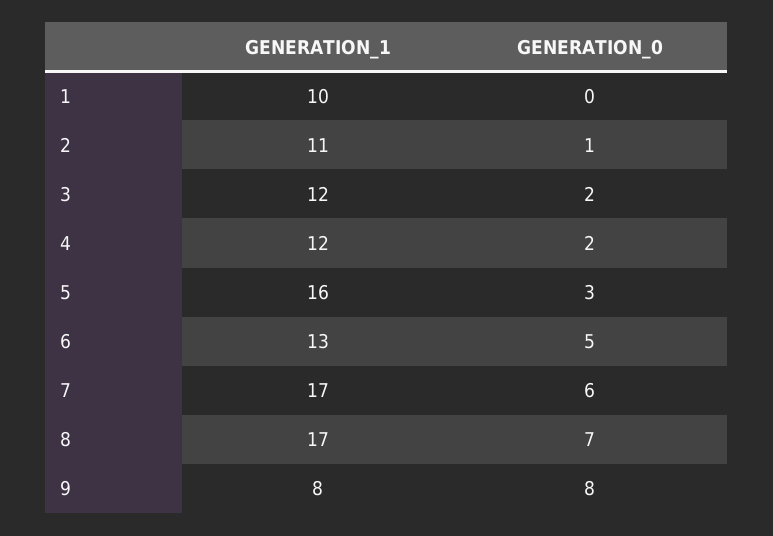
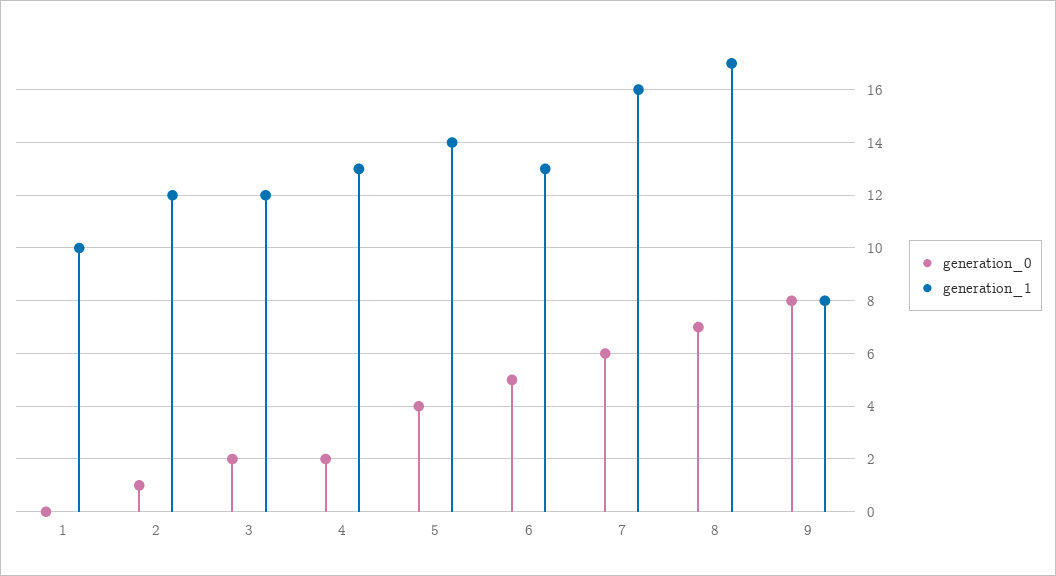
  {
    "GENERATION_1": {
      "1": 10,
-     "2": 11,
+     "2": 12,
      "3": 12,
-     "4": 12,
+     "4": 13,
-     "5": 16,
+     "5": 14,
      "6": 13,
-     "7": 17,
+     "7": 16,
      "8": 17,
      "9": 8
    },
    "GENERATION_0": {
      "1": 0,
      "2": 1,
      "3": 2,
      "4": 2,
-     "5": 3,
+     "5": 4,
      "6": 5,
      "7": 6,
      "8": 7,
      "9": 8
    }
  }

